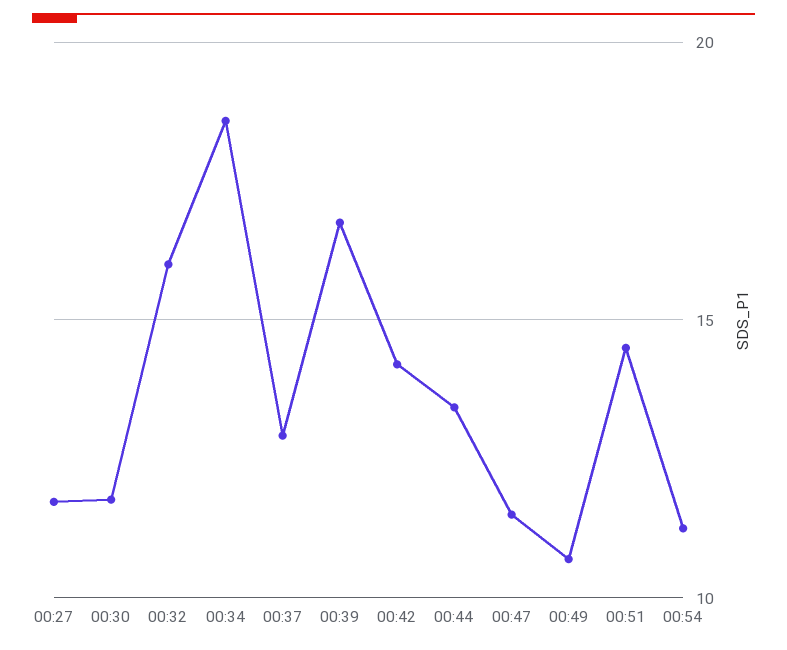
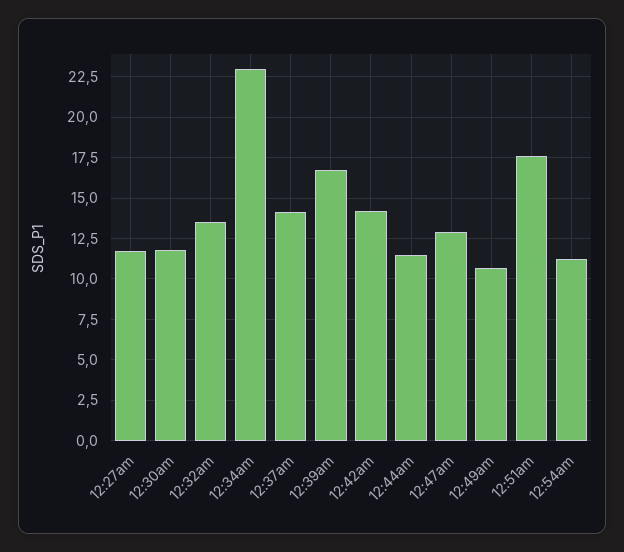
  {
    "00:27": 11.5,
    "00:30": 12,
-   "00:32": 16,
+   "00:32": 13.5,
-   "00:34": 18.5,
+   "00:34": 23,
-   "00:37": 13,
+   "00:37": 14,
    "00:39": 17,
    "00:42": 14,
-   "00:44": 13.5,
+   "00:44": 11.5,
-   "00:47": 11.5,
+   "00:47": 13,
    "00:49": 10.5,
-   "00:51": 14.5,
+   "00:51": 17.5,
    "00:54": 11.5
  }

